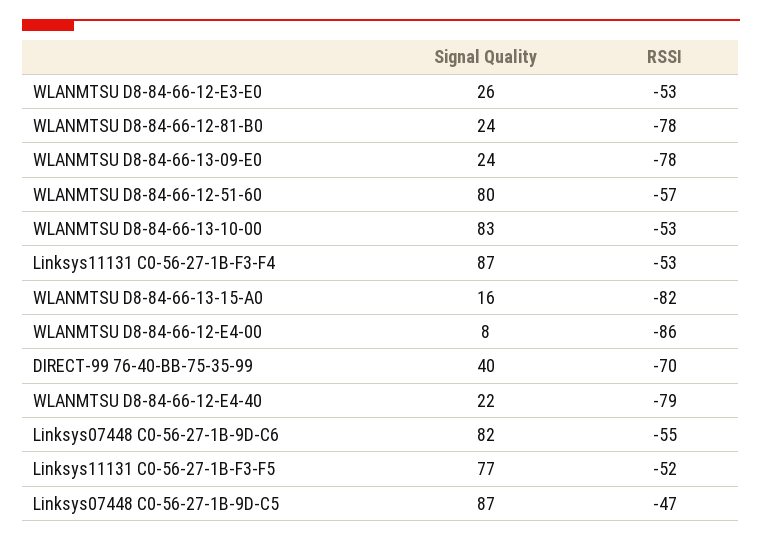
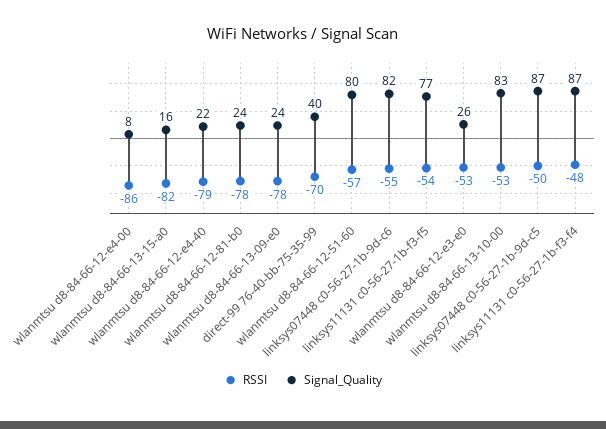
  {
    "Signal Quality": {
      "WLANMTSU D8-84-66-12-E3-E0": 26,
      "WLANMTSU D8-84-66-12-81-B0": 24,
      "WLANMTSU D8-84-66-13-09-E0": 24,
      "WLANMTSU D8-84-66-12-51-60": 80,
      "WLANMTSU D8-84-66-13-10-00": 83,
      "Linksys11131 C0-56-27-1B-F3-F4": 87,
      "WLANMTSU D8-84-66-13-15-A0": 16,
      "WLANMTSU D8-84-66-12-E4-00": 8,
      "DIRECT-99 76-40-BB-75-35-99": 40,
      "WLANMTSU D8-84-66-12-E4-40": 22,
      "Linksys07448 C0-56-27-1B-9D-C6": 82,
      "Linksys11131 C0-56-27-1B-F3-F5": 77,
      "Linksys07448 C0-56-27-1B-9D-C5": 87
    },
    "RSSI": {
      "WLANMTSU D8-84-66-12-E3-E0": -53,
      "WLANMTSU D8-84-66-12-81-B0": -78,
      "WLANMTSU D8-84-66-13-09-E0": -78,
      "WLANMTSU D8-84-66-12-51-60": -57,
      "WLANMTSU D8-84-66-13-10-00": -53,
-     "Linksys11131 C0-56-27-1B-F3-F4": -53,
+     "Linksys11131 C0-56-27-1B-F3-F4": -48,
      "WLANMTSU D8-84-66-13-15-A0": -82,
      "WLANMTSU D8-84-66-12-E4-00": -86,
      "DIRECT-99 76-40-BB-75-35-99": -70,
      "WLANMTSU D8-84-66-12-E4-40": -79,
      "Linksys07448 C0-56-27-1B-9D-C6": -55,
-     "Linksys11131 C0-56-27-1B-F3-F5": -52,
+     "Linksys11131 C0-56-27-1B-F3-F5": -54,
-     "Linksys07448 C0-56-27-1B-9D-C5": -47
+     "Linksys07448 C0-56-27-1B-9D-C5": -50
    }
  }

